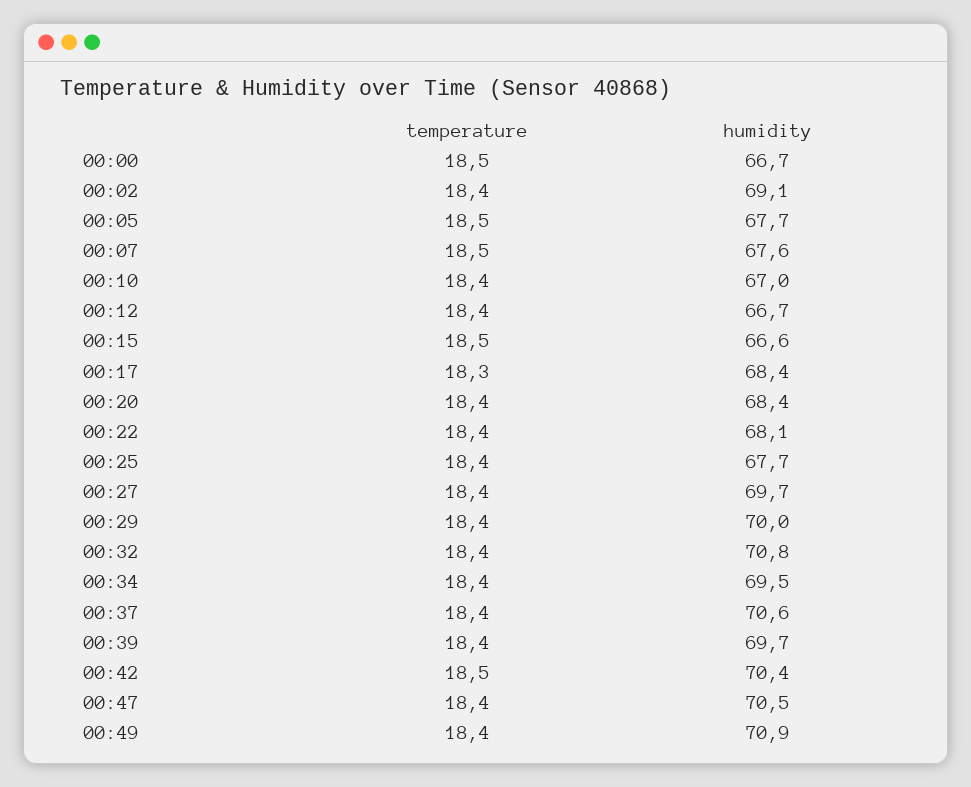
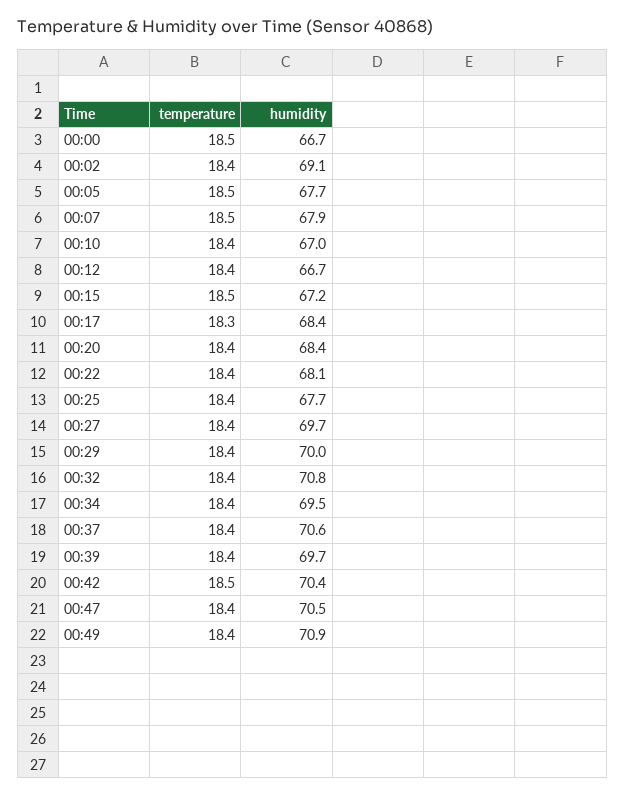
  {
    "temperature": {
      "00:00": 18.5,
      "00:02": 18.4,
      "00:05": 18.5,
      "00:07": 18.5,
      "00:10": 18.4,
      "00:12": 18.4,
      "00:15": 18.5,
      "00:17": 18.3,
      "00:20": 18.4,
      "00:22": 18.4,
      "00:25": 18.4,
      "00:27": 18.4,
      "00:29": 18.4,
      "00:32": 18.4,
      "00:34": 18.4,
      "00:37": 18.4,
      "00:39": 18.4,
      "00:42": 18.5,
      "00:47": 18.4,
      "00:49": 18.4
    },
    "humidity": {
      "00:00": 66.7,
      "00:02": 69.1,
      "00:05": 67.7,
-     "00:07": 67.6,
+     "00:07": 67.9,
      "00:10": 67,
      "00:12": 66.7,
-     "00:15": 66.6,
+     "00:15": 67.2,
      "00:17": 68.4,
      "00:20": 68.4,
      "00:22": 68.1,
      "00:25": 67.7,
      "00:27": 69.7,
      "00:29": 70,
      "00:32": 70.8,
      "00:34": 69.5,
      "00:37": 70.6,
      "00:39": 69.7,
      "00:42": 70.4,
      "00:47": 70.5,
      "00:49": 70.9
    }
  }

